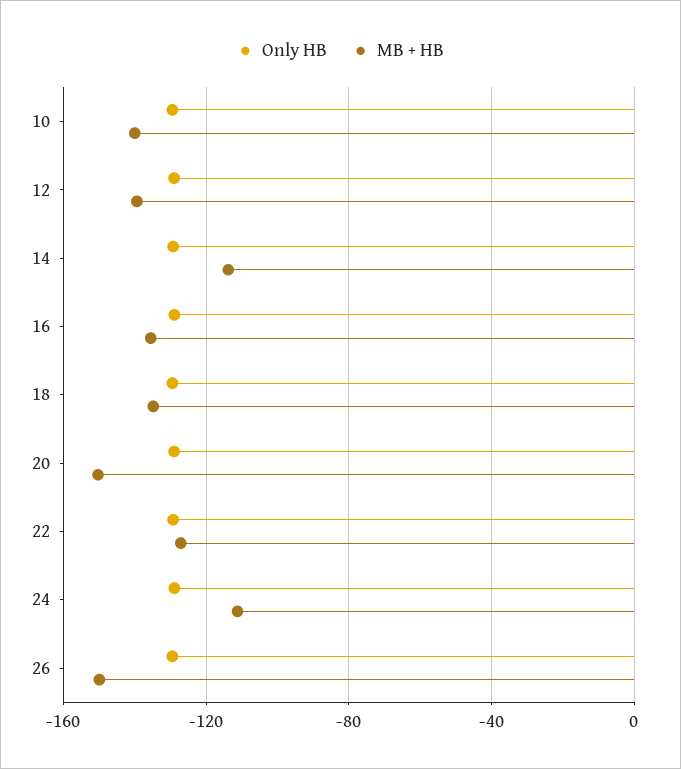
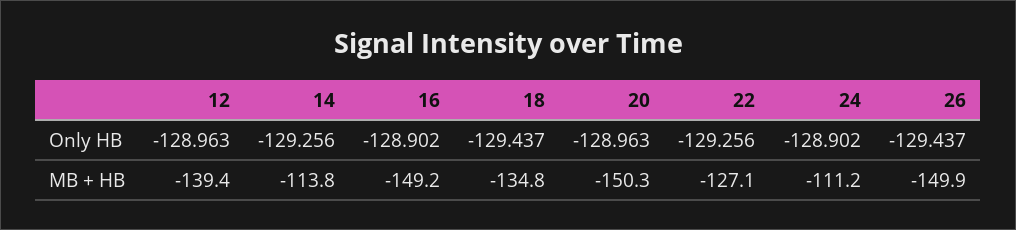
  {
    "Only HB": {
-     "10": -130,
      "12": -128.963,
      "14": -129.256,
      "16": -128.902,
      "18": -129.437,
      "20": -128.963,
      "22": -129.256,
      "24": -128.902,
      "26": -129.437
    },
    "MB + HB": {
-     "10": -140,
      "12": -139.4,
      "14": -113.8,
-     "16": -135,
+     "16": -149.2,
      "18": -134.8,
      "20": -150.3,
      "22": -127.1,
      "24": -111.2,
      "26": -149.9
    }
  }

